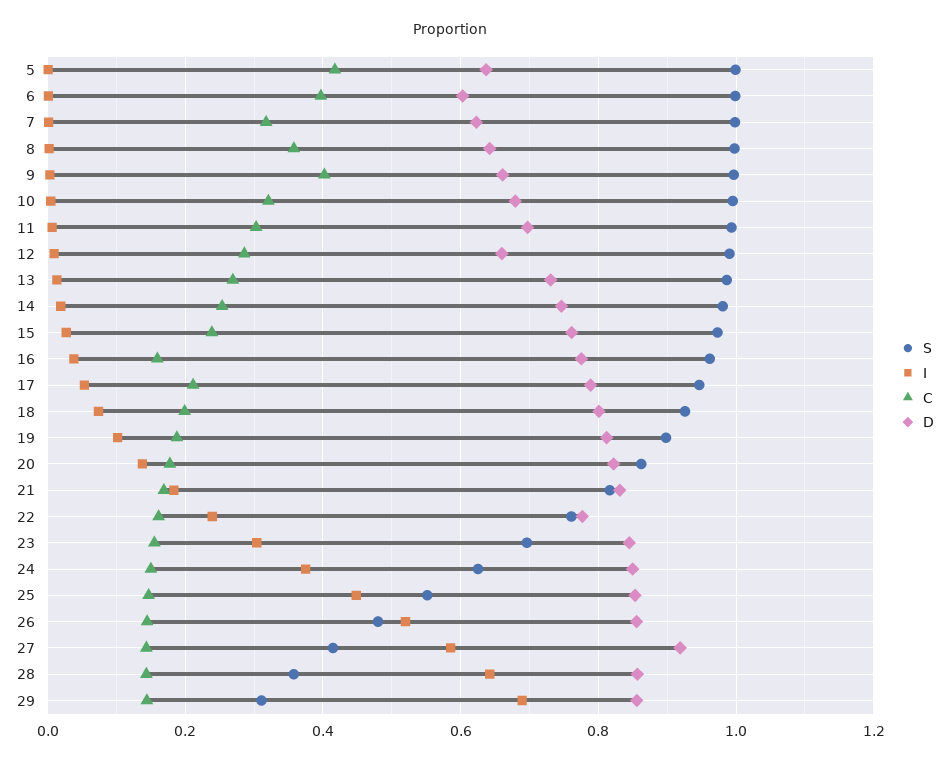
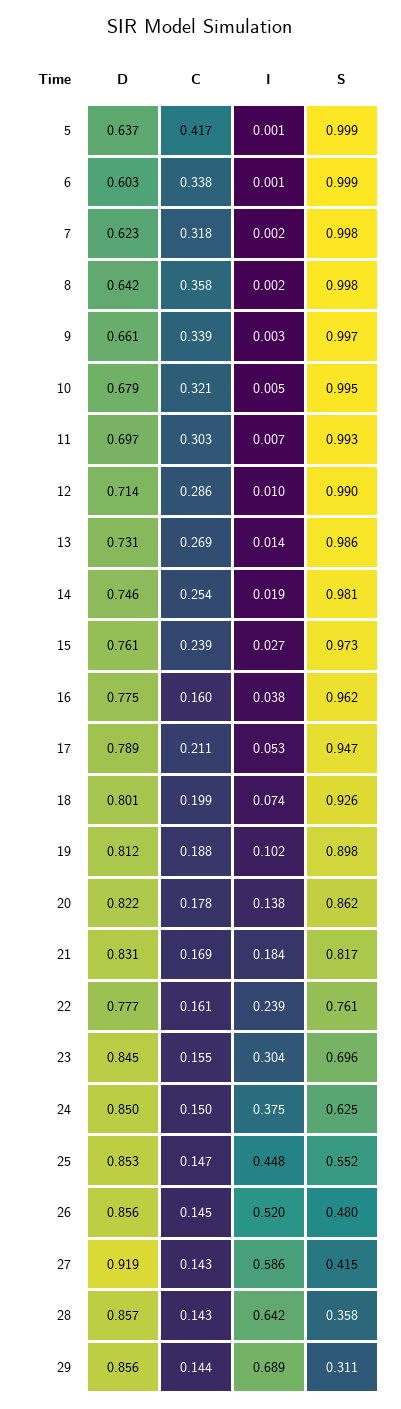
  {
    "S": {
      "5": 0.999,
      "6": 0.999,
      "7": 0.998,
      "8": 0.998,
      "9": 0.997,
      "10": 0.995,
      "11": 0.993,
      "12": 0.99,
      "13": 0.986,
      "14": 0.981,
      "15": 0.973,
      "16": 0.962,
      "17": 0.947,
      "18": 0.926,
      "19": 0.898,
      "20": 0.862,
      "21": 0.817,
      "22": 0.761,
      "23": 0.696,
      "24": 0.625,
      "25": 0.552,
      "26": 0.48,
      "27": 0.415,
      "28": 0.358,
      "29": 0.311
    },
    "I": {
      "5": 0.001,
      "6": 0.001,
      "7": 0.002,
      "8": 0.002,
      "9": 0.003,
      "10": 0.005,
      "11": 0.007,
      "12": 0.01,
      "13": 0.014,
      "14": 0.019,
      "15": 0.027,
      "16": 0.038,
      "17": 0.053,
      "18": 0.074,
      "19": 0.102,
      "20": 0.138,
      "21": 0.184,
      "22": 0.239,
      "23": 0.304,
      "24": 0.375,
      "25": 0.448,
      "26": 0.52,
      "27": 0.586,
      "28": 0.642,
      "29": 0.689
    },
    "C": {
      "5": 0.417,
-     "6": 0.4,
+     "6": 0.338,
      "7": 0.318,
      "8": 0.358,
-     "9": 0.4,
+     "9": 0.339,
      "10": 0.321,
      "11": 0.303,
      "12": 0.286,
      "13": 0.269,
      "14": 0.254,
      "15": 0.239,
      "16": 0.16,
      "17": 0.211,
      "18": 0.199,
      "19": 0.188,
      "20": 0.178,
      "21": 0.169,
      "22": 0.161,
      "23": 0.155,
      "24": 0.15,
      "25": 0.147,
      "26": 0.145,
      "27": 0.143,
      "28": 0.143,
      "29": 0.144
    },
    "D": {
      "5": 0.637,
      "6": 0.603,
      "7": 0.623,
      "8": 0.642,
      "9": 0.661,
      "10": 0.679,
      "11": 0.697,
-     "12": 0.66,
+     "12": 0.714,
      "13": 0.731,
      "14": 0.746,
      "15": 0.761,
      "16": 0.775,
      "17": 0.789,
      "18": 0.801,
      "19": 0.812,
      "20": 0.822,
      "21": 0.831,
      "22": 0.777,
      "23": 0.845,
      "24": 0.85,
      "25": 0.853,
      "26": 0.856,
      "27": 0.919,
      "28": 0.857,
      "29": 0.856
    }
  }

